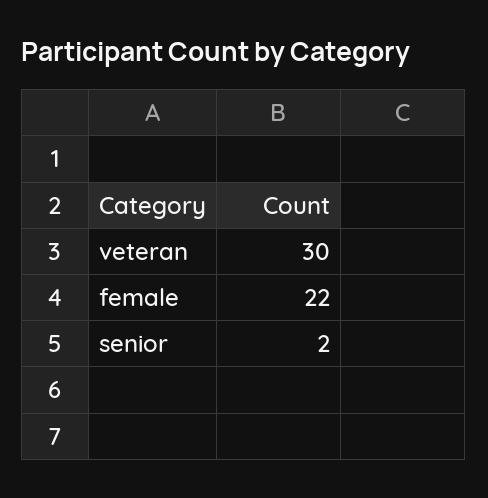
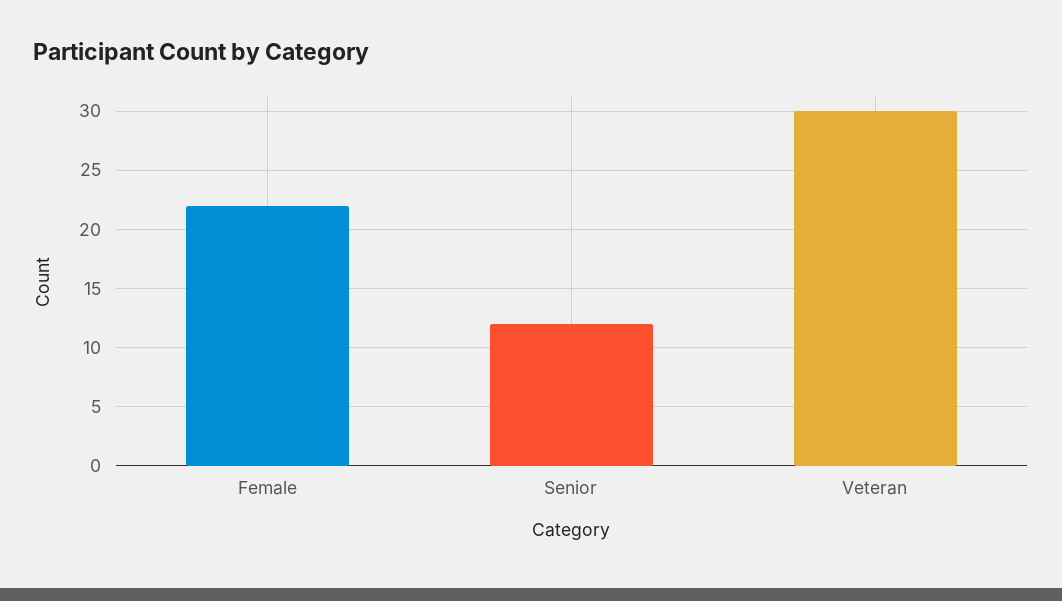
  {
    "veteran": 30,
    "female": 22,
-   "senior": 2
+   "senior": 12
  }

